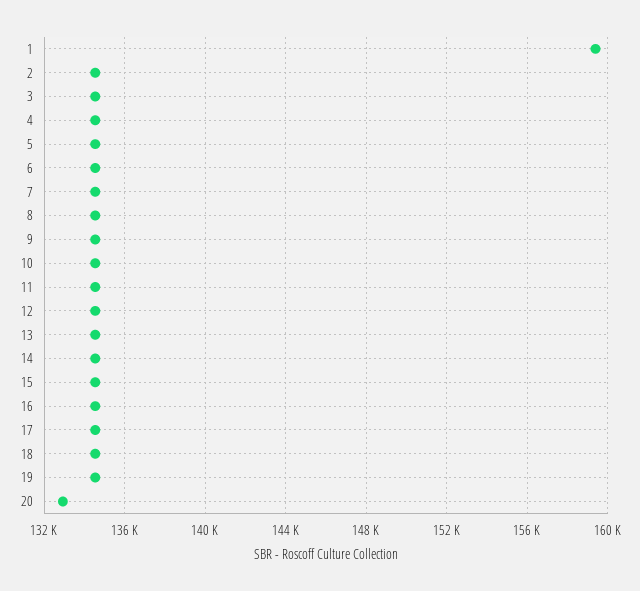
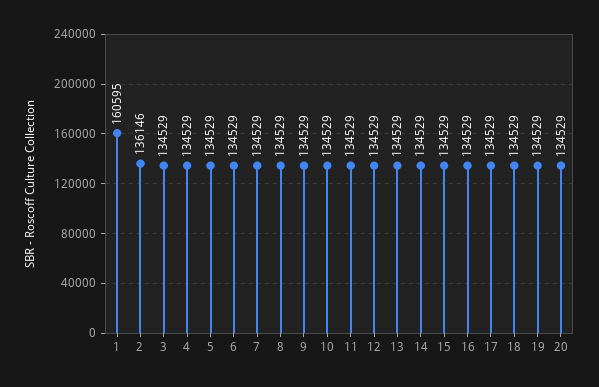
  {
-   "1": 159500,
+   "1": 160595,
-   "2": 134500,
+   "2": 136146,
    "3": 134529,
    "4": 134529,
    "5": 134529,
    "6": 134529,
    "7": 134529,
    "8": 134529,
    "9": 134529,
    "10": 134529,
    "11": 134529,
    "12": 134529,
    "13": 134529,
    "14": 134529,
    "15": 134529,
    "16": 134529,
    "17": 134529,
    "18": 134529,
    "19": 134529,
-   "20": 133000
+   "20": 134529
  }

